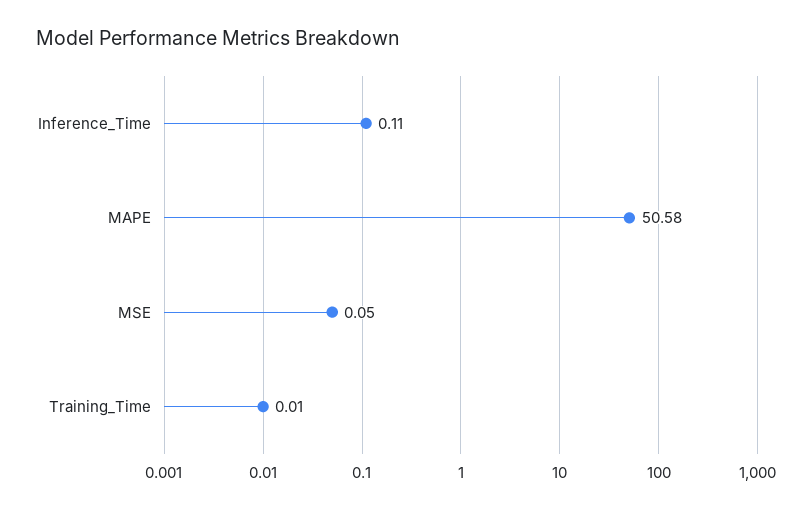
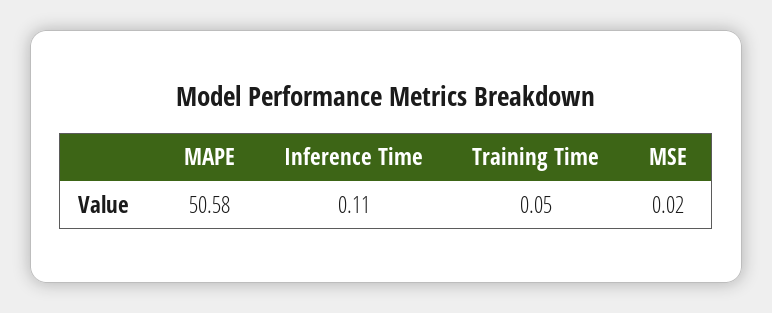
  {
    "Inference_Time": 0.11,
    "MAPE": 50.58,
-   "MSE": 0.05,
+   "MSE": 0.02,
-   "Training_Time": 0.01
+   "Training_Time": 0.05
  }

